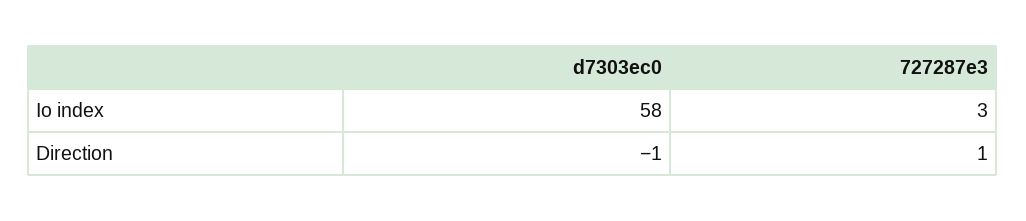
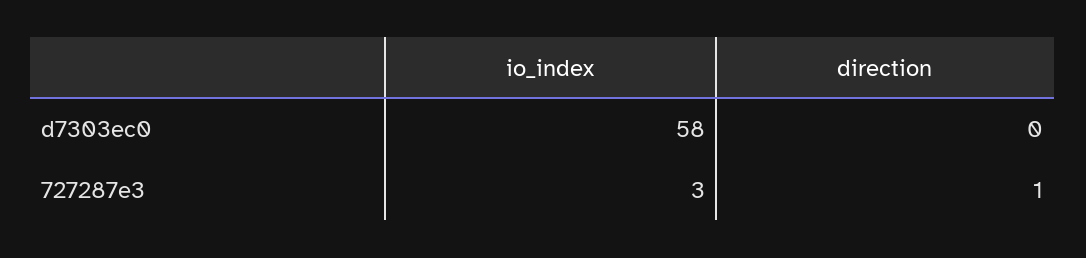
  {
    "d7303ec0": {
      "Io index": 58,
-     "Direction": -1
+     "Direction": 0
    },
    "727287e3": {
      "Io index": 3,
      "Direction": 1
    }
  }

